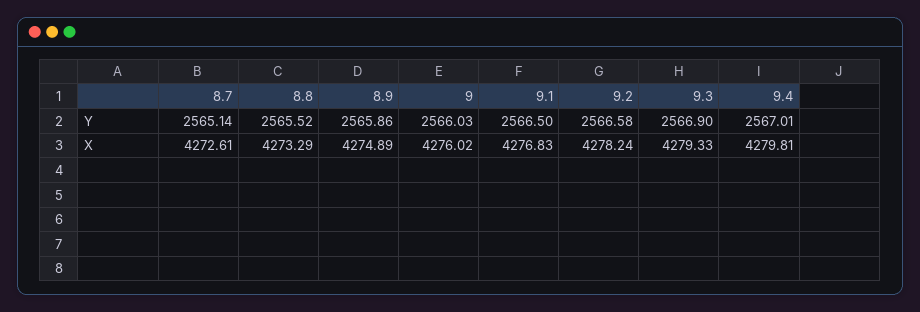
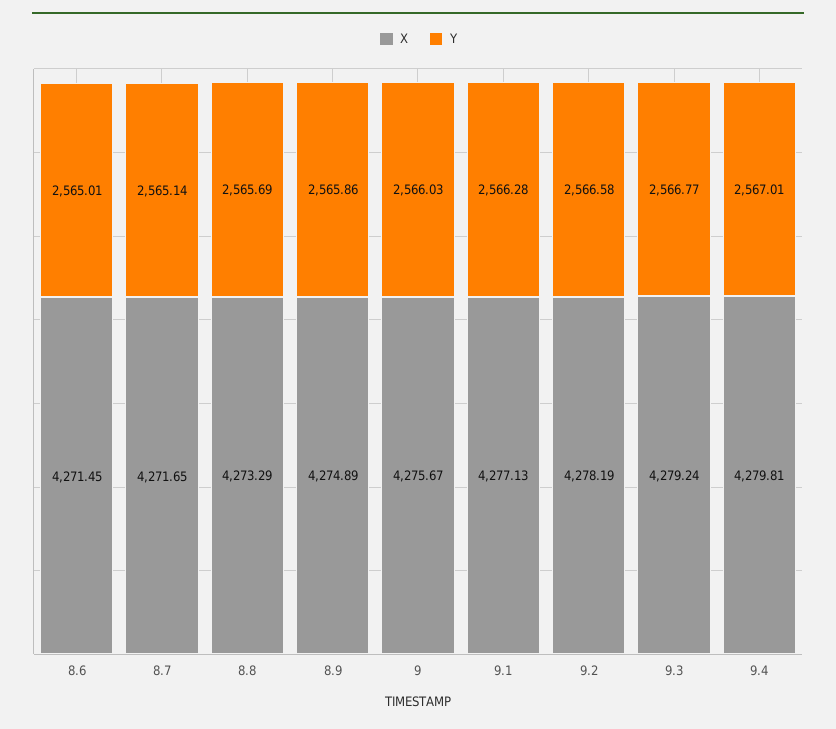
  {
    "Y": {
      "8.7": 2565.14,
-     "8.8": 2565.52,
+     "8.8": 2565.69,
      "8.9": 2565.86,
      "9": 2566.03,
-     "9.1": 2566.5,
+     "9.1": 2566.28,
      "9.2": 2566.58,
-     "9.3": 2566.9,
+     "9.3": 2566.77,
-     "9.4": 2567.01
+     "9.4": 2567.01,
+     "8.6": 2565.01
    },
    "X": {
-     "8.7": 4272.61,
+     "8.7": 4271.65,
      "8.8": 4273.29,
      "8.9": 4274.89,
-     "9": 4276.02,
+     "9": 4275.67,
-     "9.1": 4276.83,
+     "9.1": 4277.13,
-     "9.2": 4278.24,
+     "9.2": 4278.19,
-     "9.3": 4279.33,
+     "9.3": 4279.24,
-     "9.4": 4279.81
+     "9.4": 4279.81,
+     "8.6": 4271.45
    }
  }

